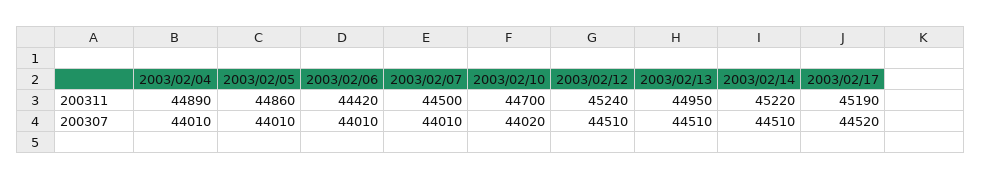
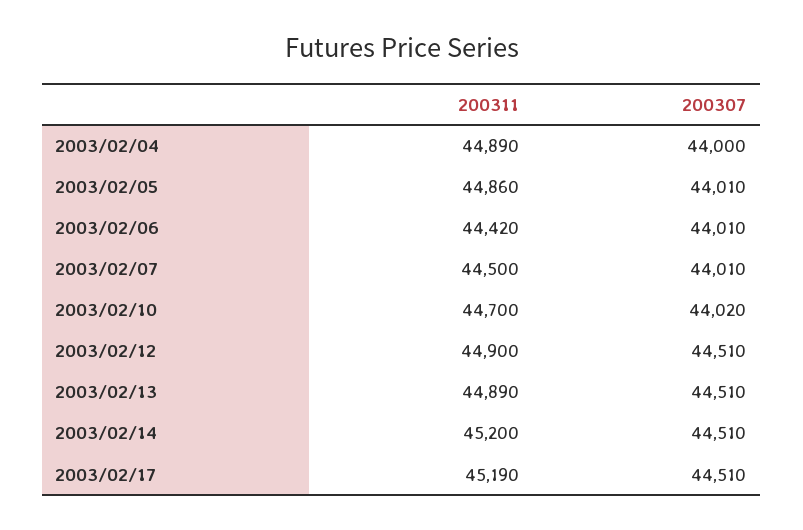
  {
    "2003/02/04": {
      "200311": 44890,
-     "200307": 44010
+     "200307": 44000
    },
    "2003/02/05": {
      "200311": 44860,
      "200307": 44010
    },
    "2003/02/06": {
      "200311": 44420,
      "200307": 44010
    },
    "2003/02/07": {
      "200311": 44500,
      "200307": 44010
    },
    "2003/02/10": {
      "200311": 44700,
      "200307": 44020
    },
    "2003/02/12": {
-     "200311": 45240,
+     "200311": 44900,
      "200307": 44510
    },
    "2003/02/13": {
-     "200311": 44950,
+     "200311": 44890,
      "200307": 44510
    },
    "2003/02/14": {
-     "200311": 45220,
+     "200311": 45200,
      "200307": 44510
    },
    "2003/02/17": {
      "200311": 45190,
-     "200307": 44520
+     "200307": 44510
    }
  }

